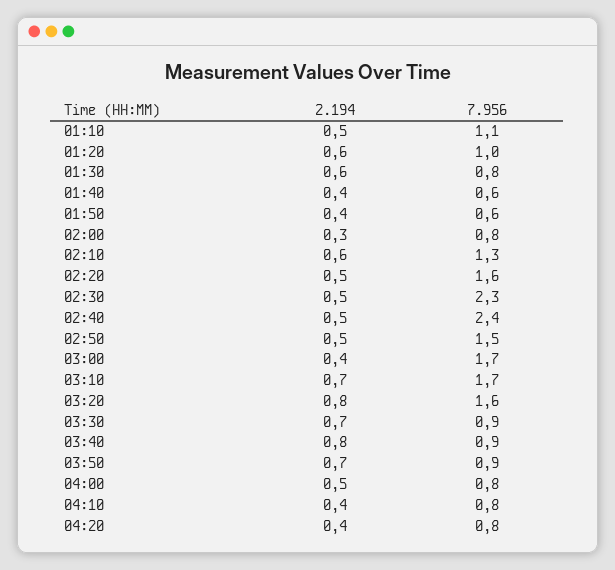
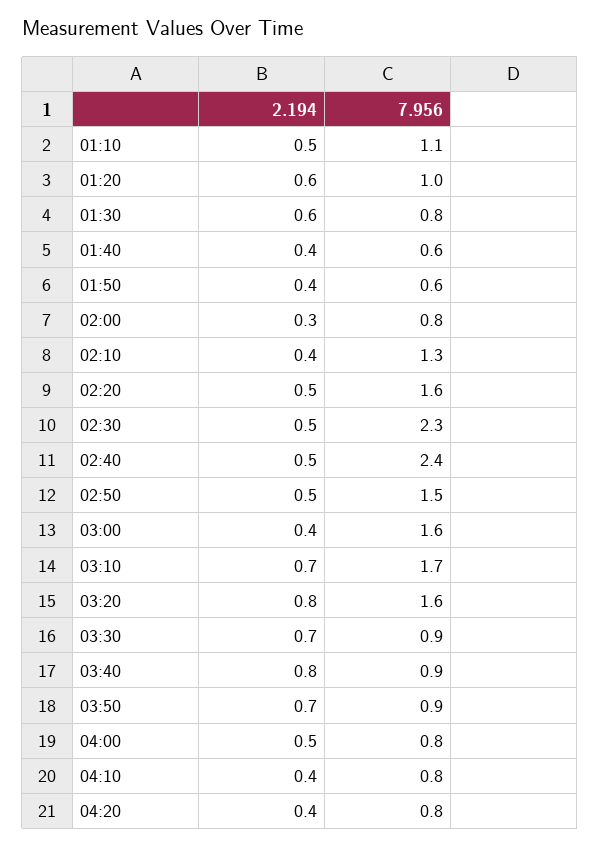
  {
    "2.194": {
      "01:10": 0.5,
      "01:20": 0.6,
      "01:30": 0.6,
      "01:40": 0.4,
      "01:50": 0.4,
      "02:00": 0.3,
-     "02:10": 0.6,
+     "02:10": 0.4,
      "02:20": 0.5,
      "02:30": 0.5,
      "02:40": 0.5,
      "02:50": 0.5,
      "03:00": 0.4,
      "03:10": 0.7,
      "03:20": 0.8,
      "03:30": 0.7,
      "03:40": 0.8,
      "03:50": 0.7,
      "04:00": 0.5,
      "04:10": 0.4,
      "04:20": 0.4
    },
    "7.956": {
      "01:10": 1.1,
      "01:20": 1,
      "01:30": 0.8,
      "01:40": 0.6,
      "01:50": 0.6,
      "02:00": 0.8,
      "02:10": 1.3,
      "02:20": 1.6,
      "02:30": 2.3,
      "02:40": 2.4,
      "02:50": 1.5,
-     "03:00": 1.7,
+     "03:00": 1.6,
      "03:10": 1.7,
      "03:20": 1.6,
      "03:30": 0.9,
      "03:40": 0.9,
      "03:50": 0.9,
      "04:00": 0.8,
      "04:10": 0.8,
      "04:20": 0.8
    }
  }

